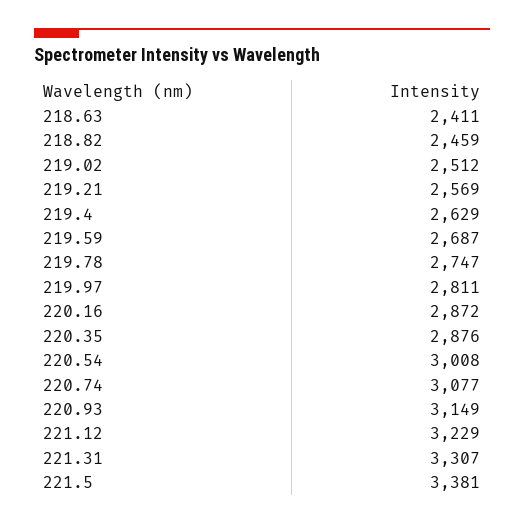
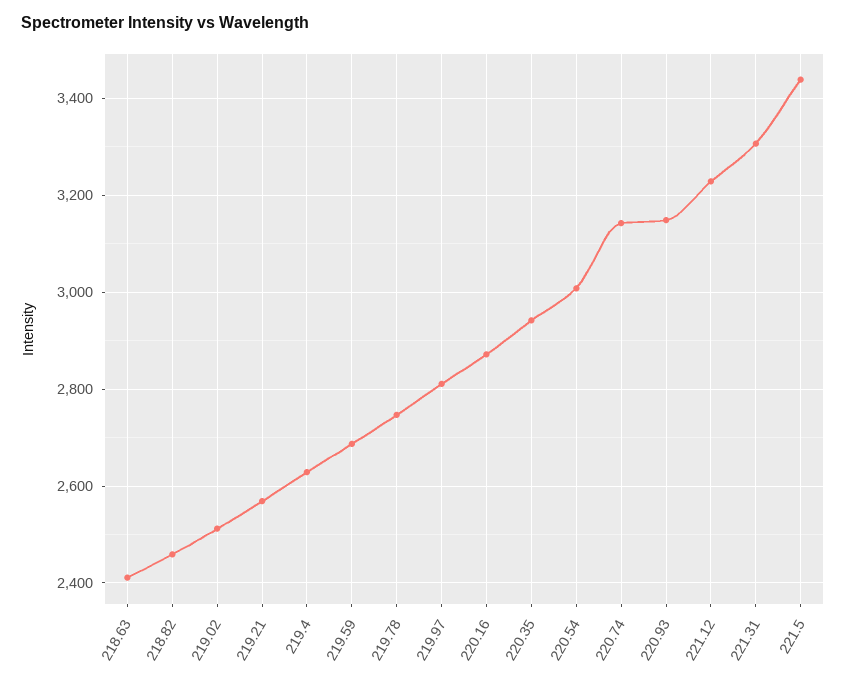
  {
    "218.63": 2411,
    "218.82": 2459,
    "219.02": 2512,
    "219.21": 2569,
    "219.4": 2629,
    "219.59": 2687,
    "219.78": 2747,
    "219.97": 2811,
    "220.16": 2872,
-   "220.35": 2876,
+   "220.35": 2940,
    "220.54": 3008,
-   "220.74": 3077,
+   "220.74": 3140,
    "220.93": 3149,
    "221.12": 3229,
    "221.31": 3307,
-   "221.5": 3381
+   "221.5": 3440
  }

